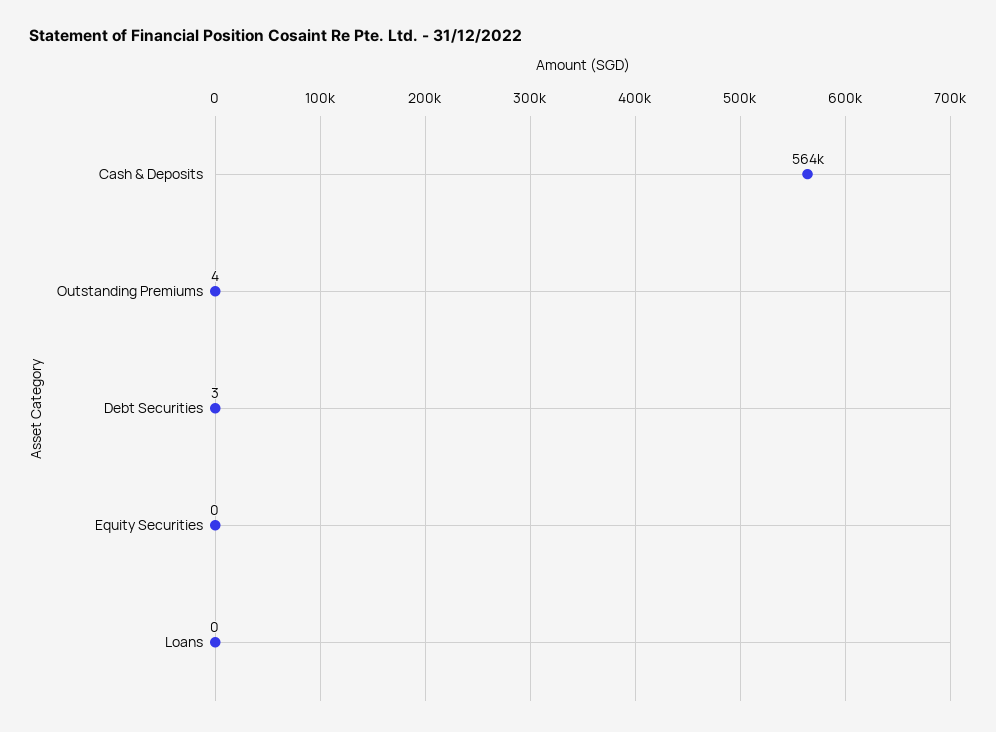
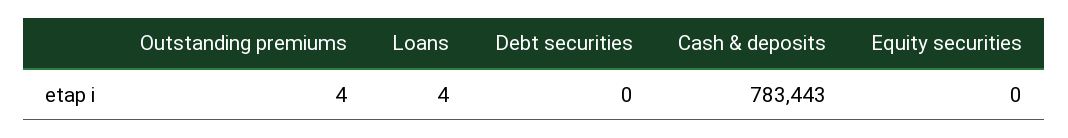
  {
-   "Cash & Deposits": 564000,
+   "Cash & Deposits": 783443,
    "Outstanding Premiums": 4,
-   "Debt Securities": 3,
+   "Debt Securities": 0,
    "Equity Securities": 0,
-   "Loans": 0
+   "Loans": 4
  }

